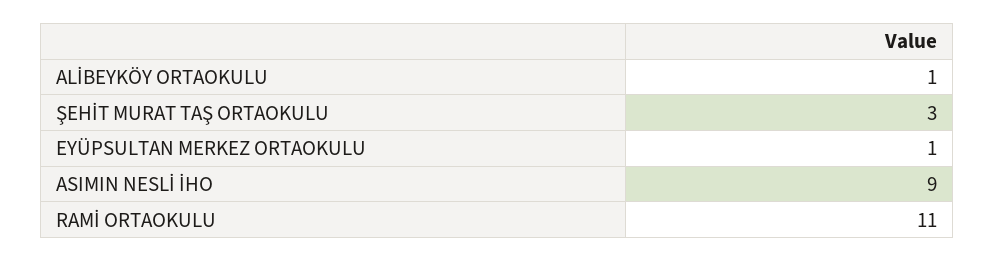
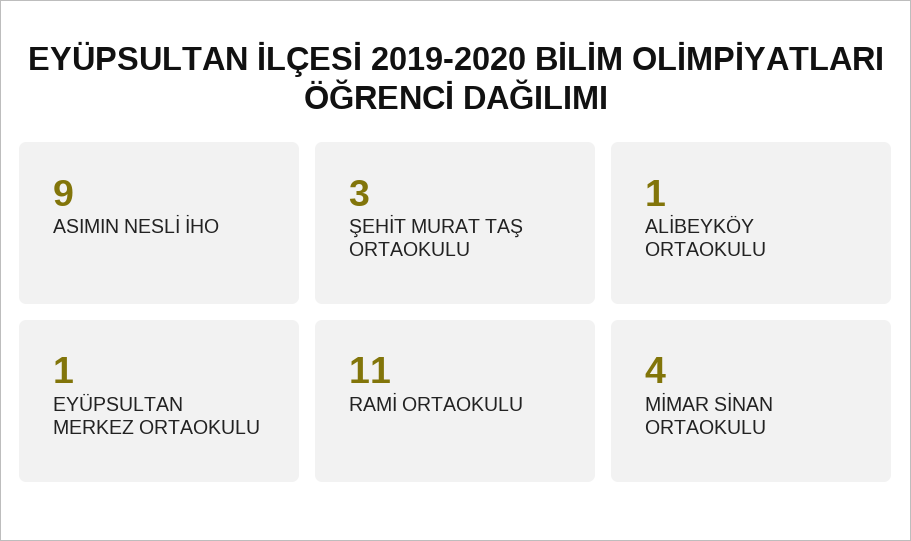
  {
    "ALİBEYKÖY ORTAOKULU": 1,
    "ŞEHİT MURAT TAŞ ORTAOKULU": 3,
    "EYÜPSULTAN MERKEZ ORTAOKULU": 1,
    "ASIMIN NESLİ İHO": 9,
-   "RAMİ ORTAOKULU": 11
+   "RAMİ ORTAOKULU": 11,
+   "MİMAR SİNAN ORTAOKULU": 4
  }

